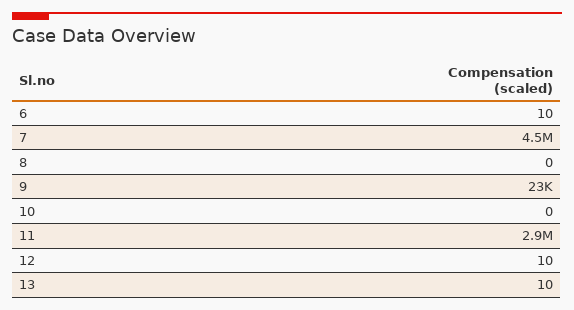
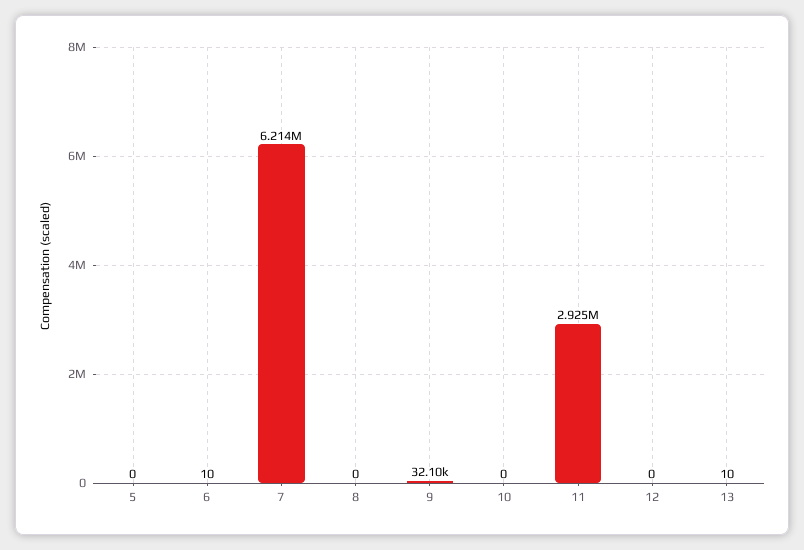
  {
    "6": 10,
-   "7": 4500000,
+   "7": 6214000,
    "8": 0,
-   "9": 23000,
+   "9": 32100,
    "10": 0,
    "11": 2925000,
-   "12": 10,
+   "12": 0,
-   "13": 10
+   "13": 10,
+   "5": 0
  }

